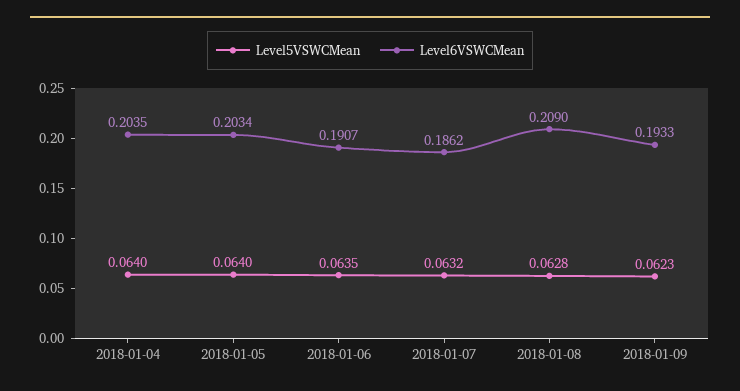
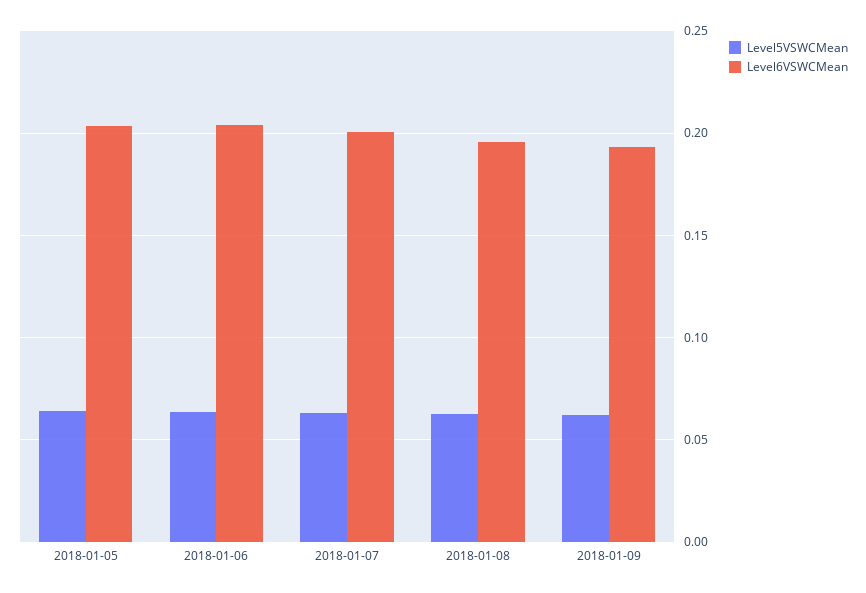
  {
    "Level5VSWCMean": {
-     "2018-01-04": 0.064,
      "2018-01-05": 0.064,
      "2018-01-06": 0.0635,
      "2018-01-07": 0.0632,
      "2018-01-08": 0.0628,
      "2018-01-09": 0.0623
    },
    "Level6VSWCMean": {
-     "2018-01-04": 0.2035,
      "2018-01-05": 0.2034,
-     "2018-01-06": 0.1907,
+     "2018-01-06": 0.205,
-     "2018-01-07": 0.1862,
+     "2018-01-07": 0.2,
-     "2018-01-08": 0.209,
+     "2018-01-08": 0.195,
      "2018-01-09": 0.1933
    }
  }

